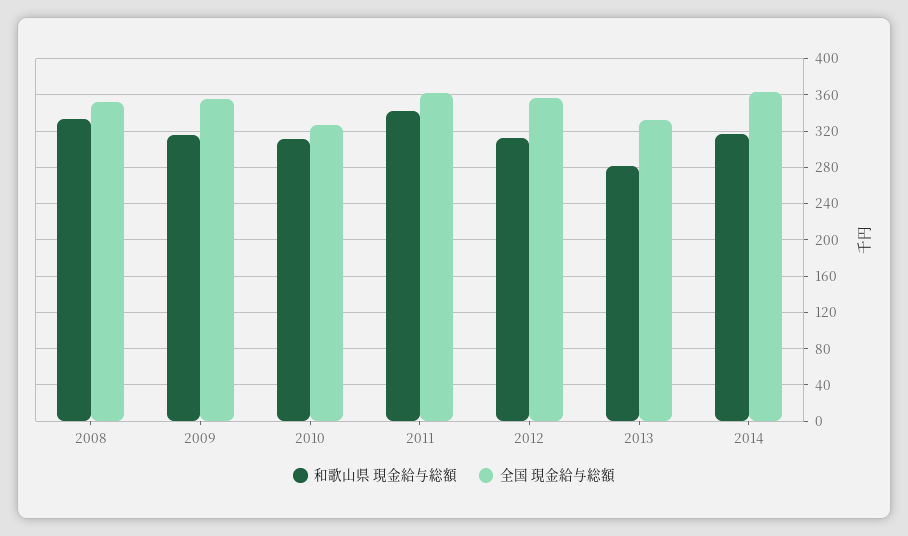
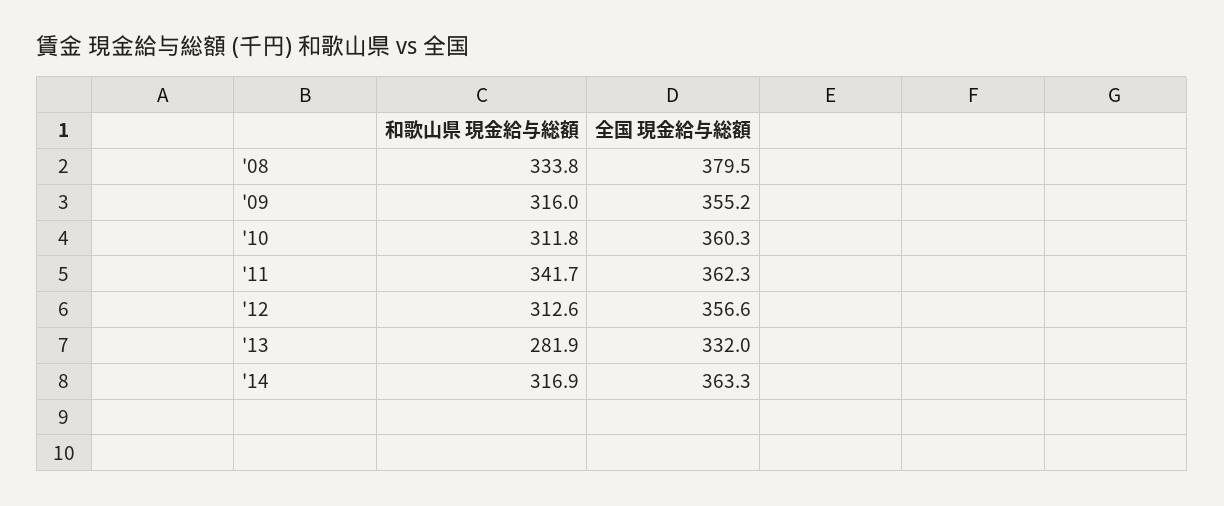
  {
    "和歌山県 現金給与総額": {
      "2008": 333.8,
      "2009": 316,
      "2010": 311.8,
      "2011": 341.7,
      "2012": 312.6,
      "2013": 281.9,
      "2014": 316.9
    },
    "全国 現金給与総額": {
-     "2008": 350,
+     "2008": 379.5,
      "2009": 355.2,
-     "2010": 330,
+     "2010": 360.3,
      "2011": 362.3,
      "2012": 356.6,
      "2013": 332,
      "2014": 363.3
    }
  }

